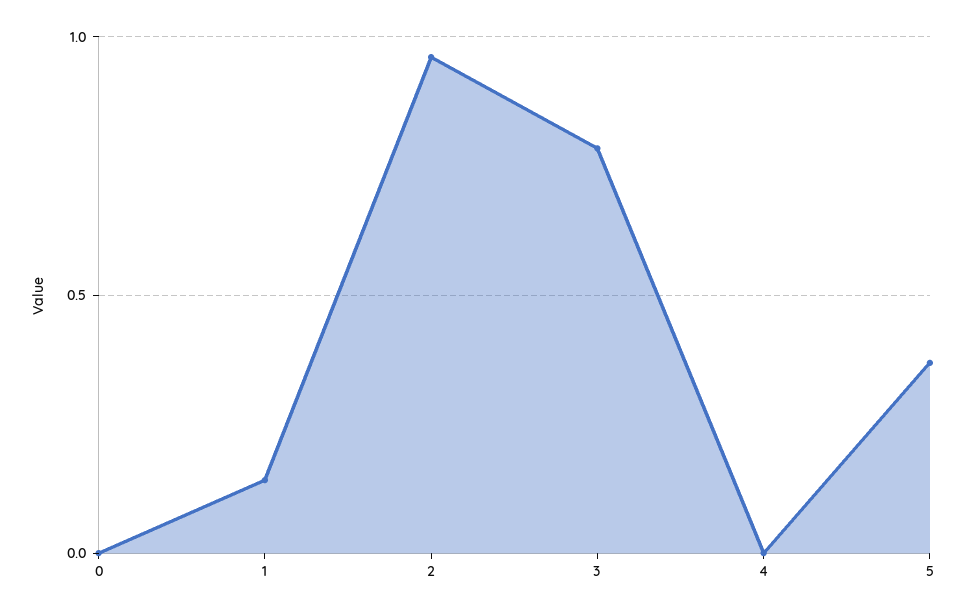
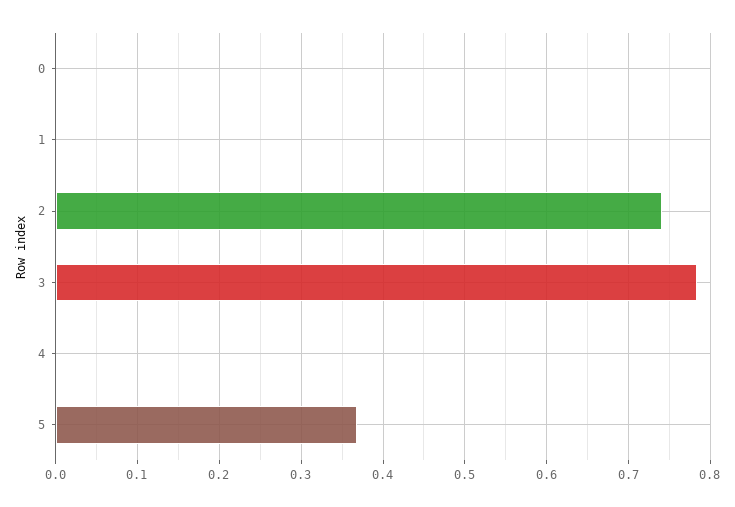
  {
    "0": 0,
-   "1": 0.15,
+   "1": 0,
-   "2": 0.95,
+   "2": 0.74,
    "3": 0.78,
    "4": 0,
    "5": 0.37
  }

